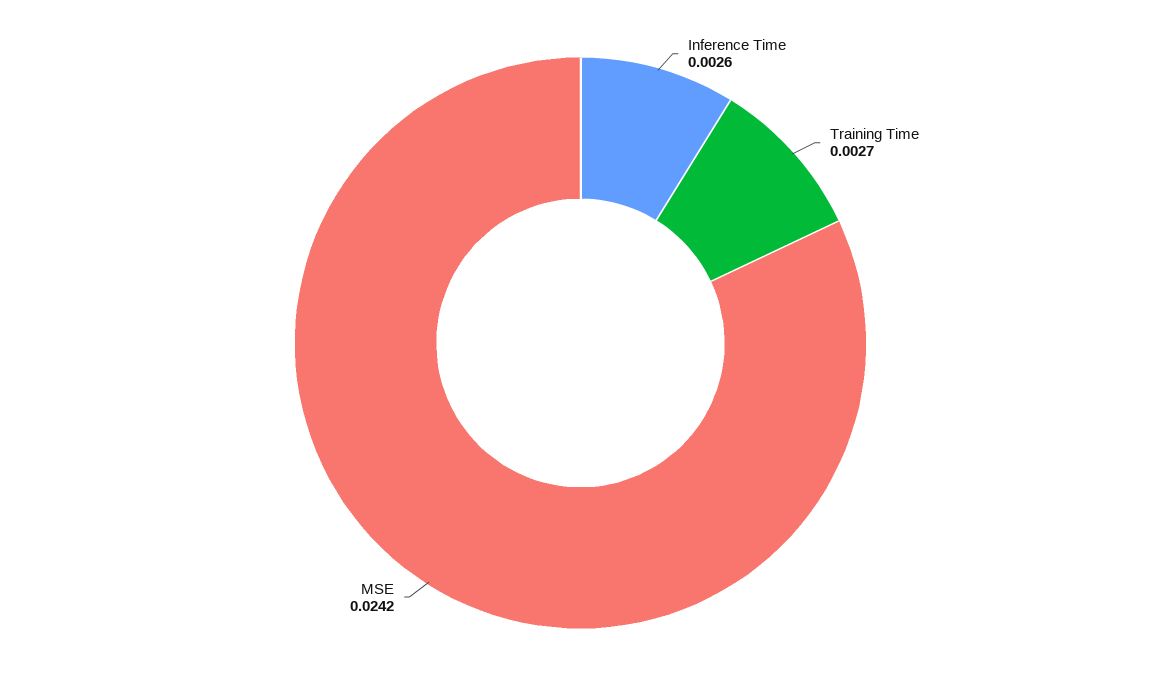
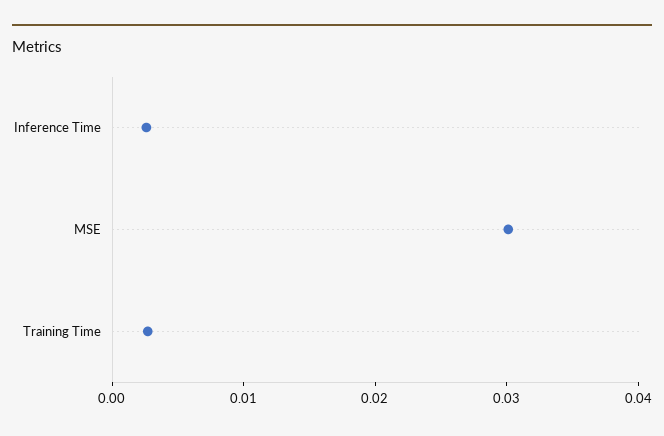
  {
    "Inference Time": 0.0026,
    "Training Time": 0.0027,
-   "MSE": 0.0242
+   "MSE": 0.03
  }

